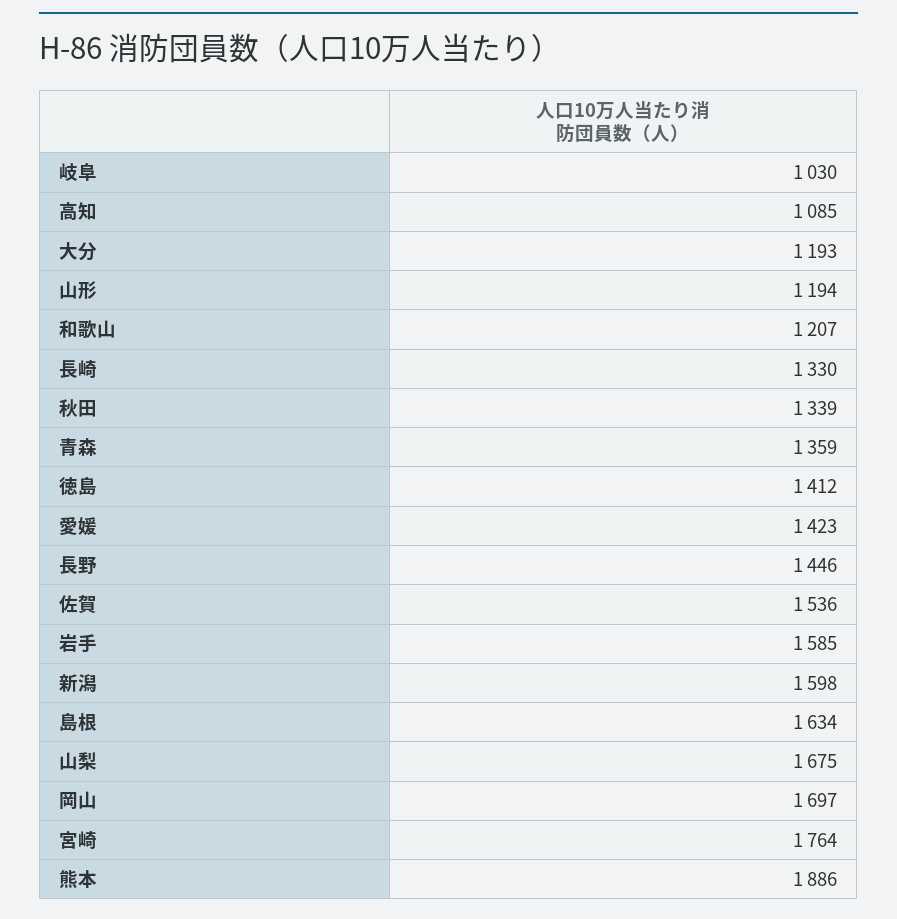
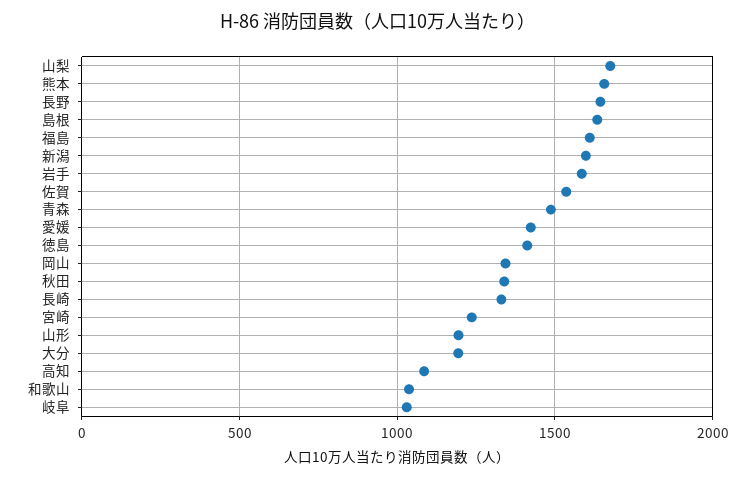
  {
    "岐阜": 1030,
    "高知": 1085,
    "大分": 1193,
    "山形": 1194,
-   "和歌山": 1207,
+   "和歌山": 1050,
    "長崎": 1330,
    "秋田": 1339,
-   "青森": 1359,
+   "青森": 1500,
    "徳島": 1412,
    "愛媛": 1423,
-   "長野": 1446,
+   "長野": 1650,
    "佐賀": 1536,
    "岩手": 1585,
    "新潟": 1598,
    "島根": 1634,
    "山梨": 1675,
-   "岡山": 1697,
+   "岡山": 1350,
-   "宮崎": 1764,
+   "宮崎": 1250,
-   "熊本": 1886
+   "熊本": 1650,
+   "福島": 1600
  }

